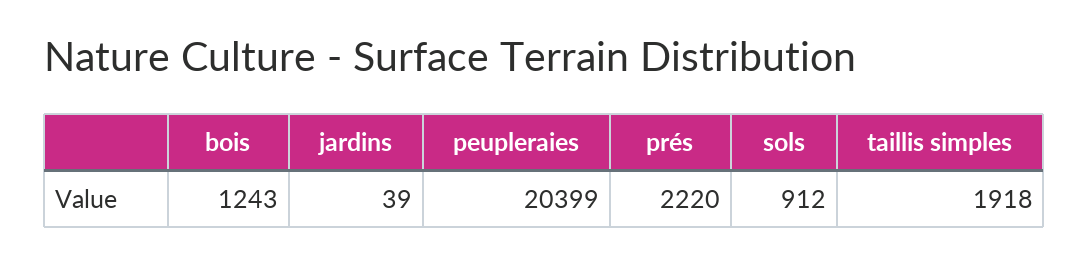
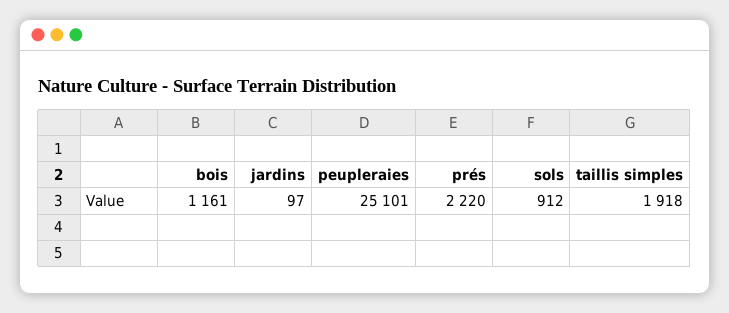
  {
-   "bois": 1243,
+   "bois": 1161,
-   "jardins": 39,
+   "jardins": 97,
-   "peupleraies": 20399,
+   "peupleraies": 25101,
    "prés": 2220,
    "sols": 912,
    "taillis simples": 1918
  }

